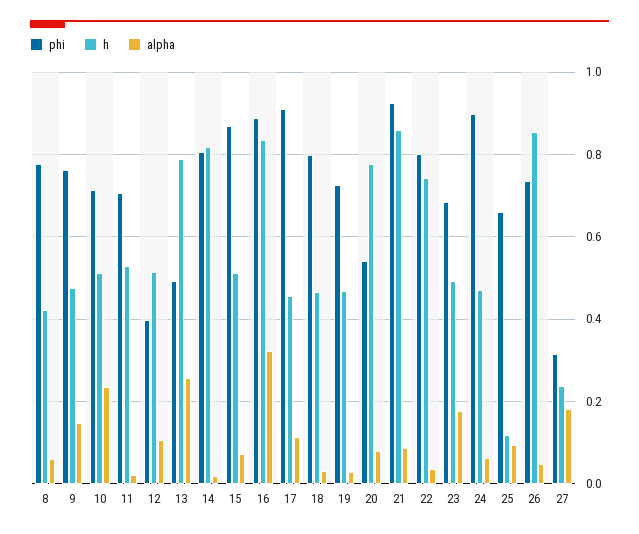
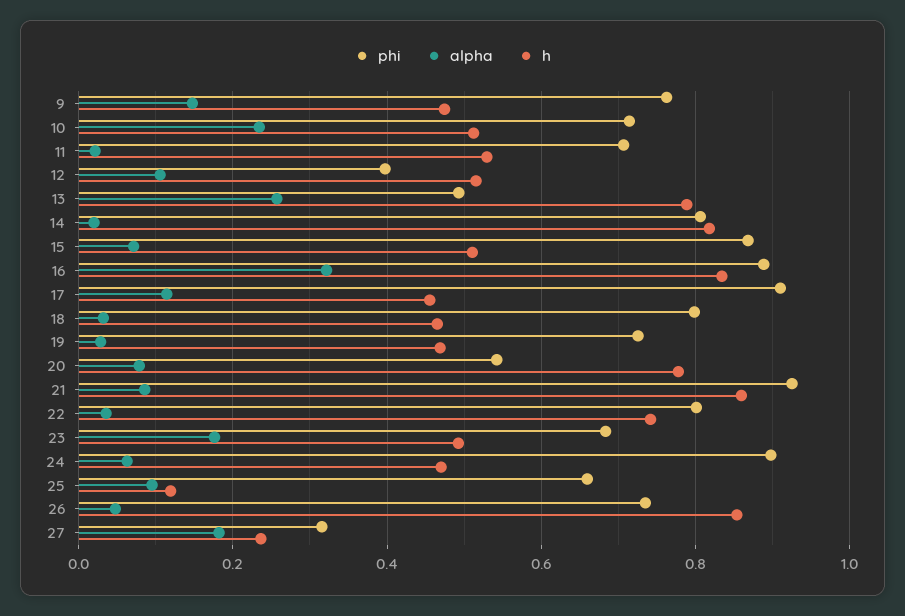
  {
    "phi": {
-     "8": 0.78,
      "9": 0.76,
      "10": 0.72,
      "11": 0.7,
      "12": 0.4,
      "13": 0.5,
      "14": 0.8,
      "15": 0.86,
      "16": 0.88,
      "17": 0.92,
      "18": 0.8,
      "19": 0.72,
      "20": 0.54,
      "21": 0.92,
      "22": 0.8,
      "23": 0.68,
      "24": 0.9,
      "25": 0.66,
      "26": 0.74,
      "27": 0.32
    },
    "h": {
-     "8": 0.42,
      "9": 0.48,
      "10": 0.52,
      "11": 0.52,
      "12": 0.52,
      "13": 0.78,
      "14": 0.82,
      "15": 0.52,
      "16": 0.84,
      "17": 0.46,
      "18": 0.46,
      "19": 0.46,
      "20": 0.78,
      "21": 0.86,
      "22": 0.74,
      "23": 0.5,
      "24": 0.48,
      "25": 0.12,
      "26": 0.86,
      "27": 0.24
    },
    "alpha": {
-     "8": 0.06,
      "9": 0.14,
      "10": 0.24,
      "11": 0.02,
      "12": 0.1,
      "13": 0.26,
      "14": 0.02,
      "15": 0.08,
      "16": 0.32,
      "17": 0.12,
      "18": 0.04,
      "19": 0.02,
      "20": 0.08,
      "21": 0.08,
      "22": 0.04,
      "23": 0.18,
      "24": 0.06,
      "25": 0.1,
      "26": 0.04,
      "27": 0.18
    }
  }

